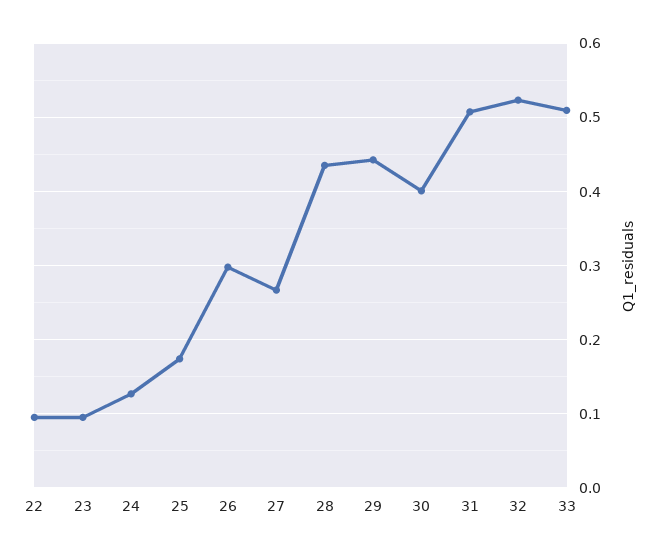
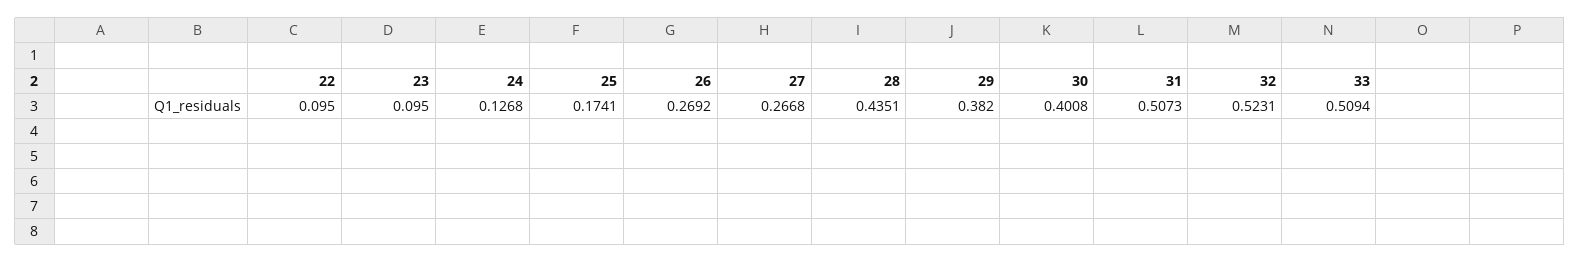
  {
    "22": 0.095,
    "23": 0.095,
    "24": 0.1268,
    "25": 0.1741,
-   "26": 0.3,
+   "26": 0.2692,
    "27": 0.2668,
    "28": 0.4351,
-   "29": 0.44,
+   "29": 0.382,
    "30": 0.4008,
    "31": 0.5073,
    "32": 0.5231,
    "33": 0.5094
  }

